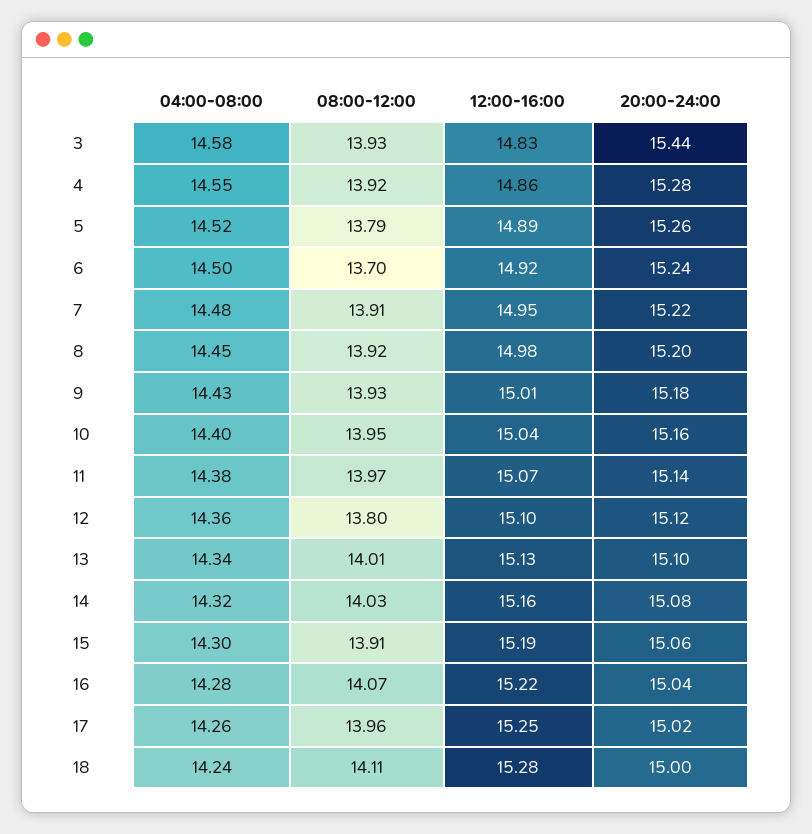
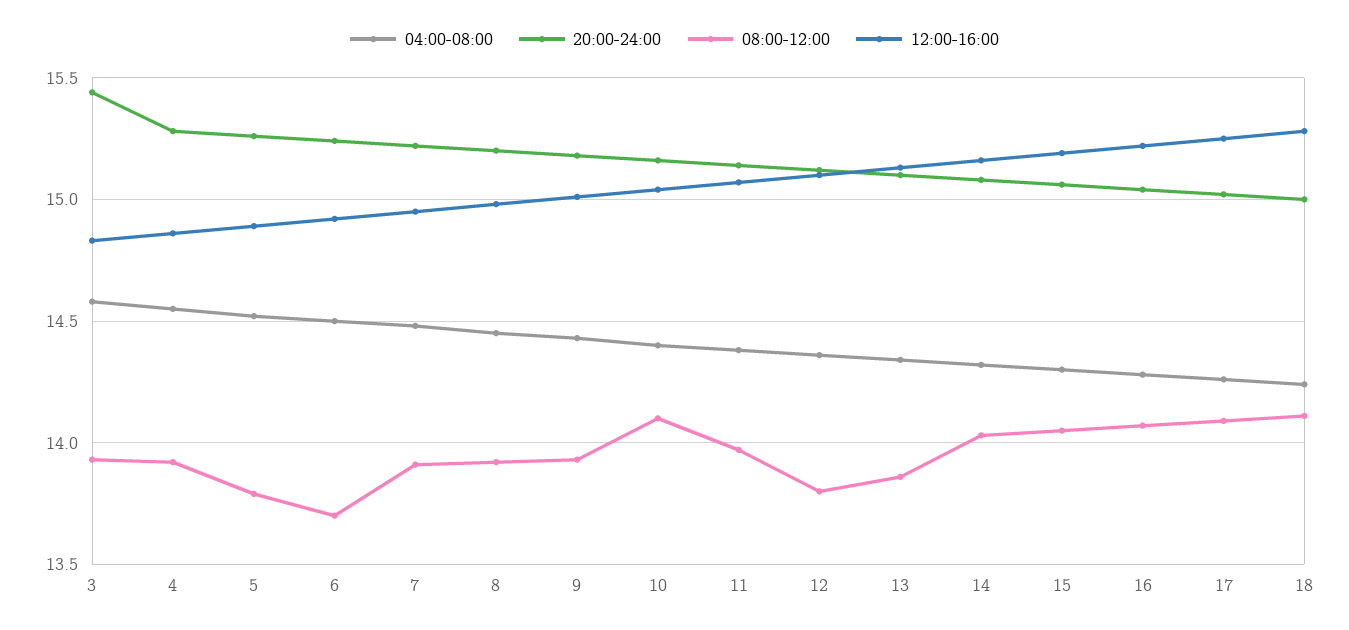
  {
    "04:00-08:00": {
      "3": 14.58,
      "4": 14.55,
      "5": 14.52,
      "6": 14.5,
      "7": 14.48,
      "8": 14.45,
      "9": 14.43,
      "10": 14.4,
      "11": 14.38,
      "12": 14.36,
      "13": 14.34,
      "14": 14.32,
      "15": 14.3,
      "16": 14.28,
      "17": 14.26,
      "18": 14.24
    },
    "08:00-12:00": {
      "3": 13.93,
      "4": 13.92,
      "5": 13.79,
      "6": 13.7,
      "7": 13.91,
      "8": 13.92,
      "9": 13.93,
-     "10": 13.95,
+     "10": 14.1,
      "11": 13.97,
      "12": 13.8,
-     "13": 14.01,
+     "13": 13.85,
      "14": 14.03,
-     "15": 13.91,
+     "15": 14.05,
      "16": 14.07,
-     "17": 13.96,
+     "17": 14.1,
      "18": 14.11
    },
    "12:00-16:00": {
      "3": 14.83,
      "4": 14.86,
      "5": 14.89,
      "6": 14.92,
      "7": 14.95,
      "8": 14.98,
      "9": 15.01,
      "10": 15.04,
      "11": 15.07,
      "12": 15.1,
      "13": 15.13,
      "14": 15.16,
      "15": 15.19,
      "16": 15.22,
      "17": 15.25,
      "18": 15.28
    },
    "20:00-24:00": {
      "3": 15.44,
      "4": 15.28,
      "5": 15.26,
      "6": 15.24,
      "7": 15.22,
      "8": 15.2,
      "9": 15.18,
      "10": 15.16,
      "11": 15.14,
      "12": 15.12,
      "13": 15.1,
      "14": 15.08,
      "15": 15.06,
      "16": 15.04,
      "17": 15.02,
      "18": 15
    }
  }

